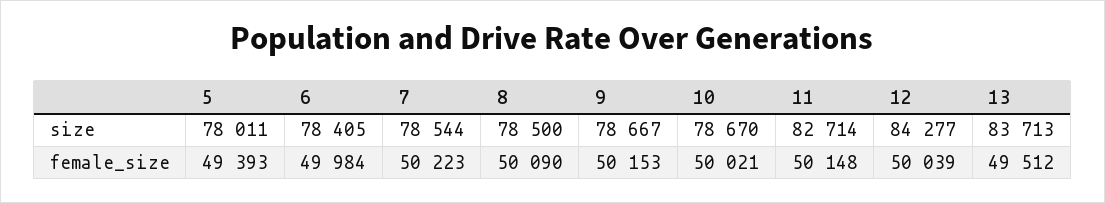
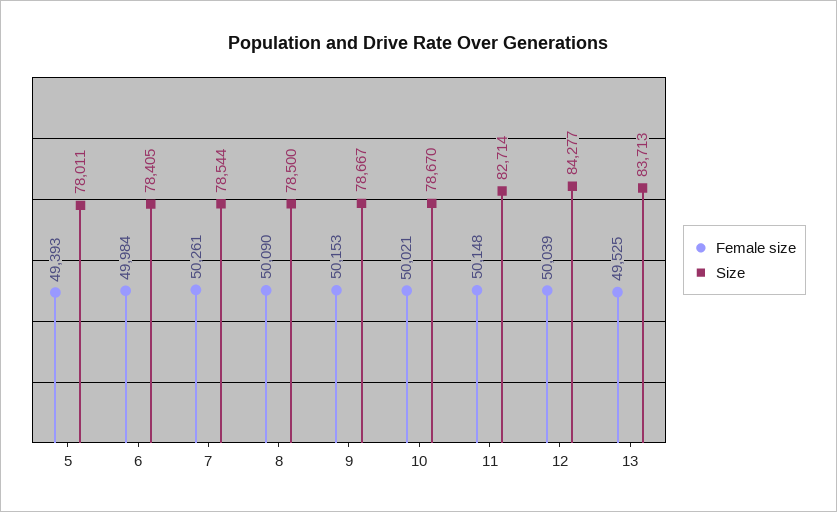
  {
    "size": {
      "5": 78011,
      "6": 78405,
      "7": 78544,
      "8": 78500,
      "9": 78667,
      "10": 78670,
      "11": 82714,
      "12": 84277,
      "13": 83713
    },
    "female_size": {
      "5": 49393,
      "6": 49984,
-     "7": 50223,
+     "7": 50261,
      "8": 50090,
      "9": 50153,
      "10": 50021,
      "11": 50148,
      "12": 50039,
-     "13": 49512
+     "13": 49525
    }
  }

